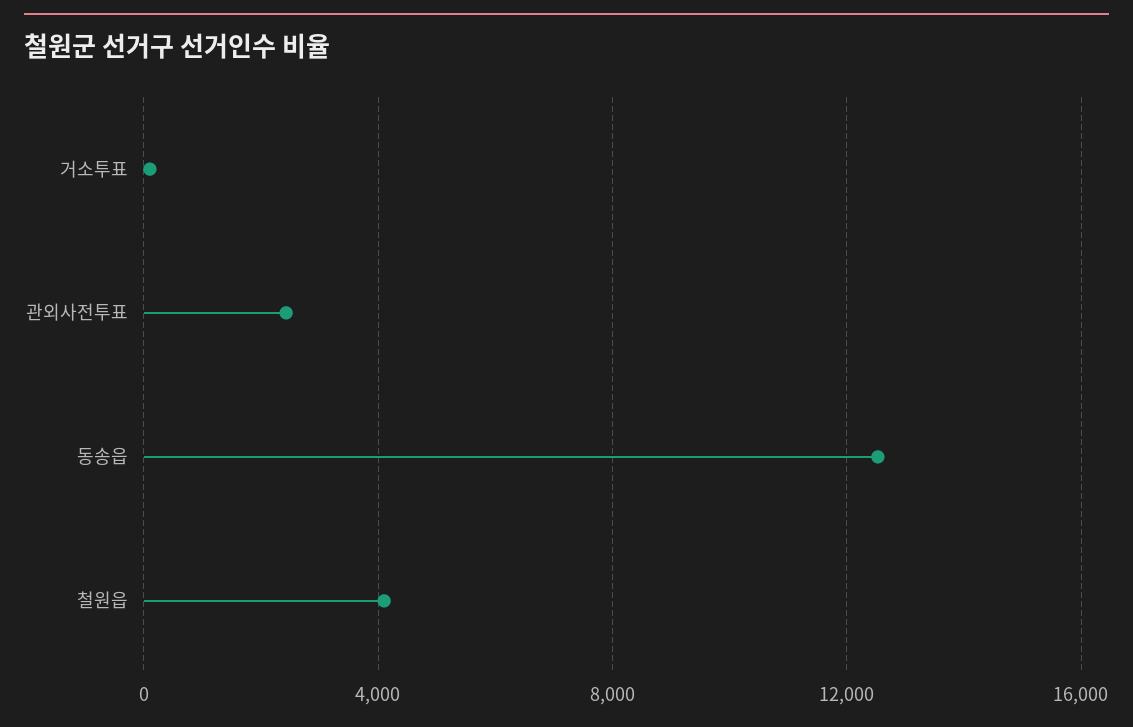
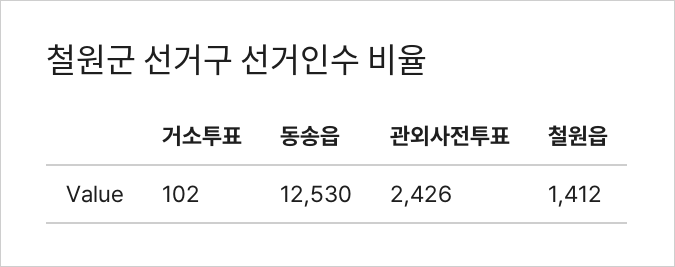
  {
    "거소투표": 102,
    "관외사전투표": 2426,
    "동송읍": 12530,
-   "철원읍": 4000
+   "철원읍": 1412
  }

